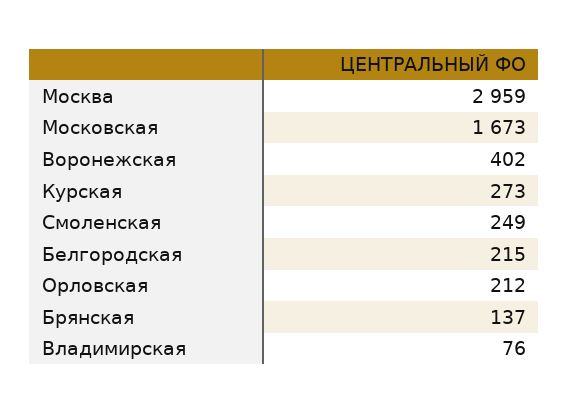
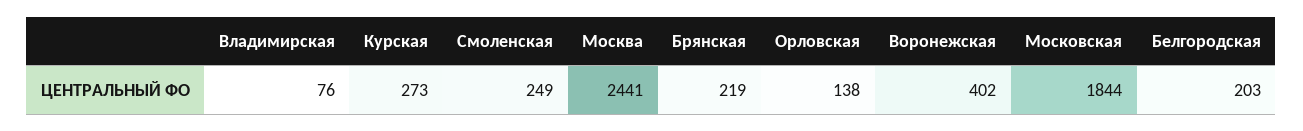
  {
-   "Москва": 2959,
+   "Москва": 2441,
-   "Московская": 1673,
+   "Московская": 1844,
    "Воронежская": 402,
    "Курская": 273,
    "Смоленская": 249,
-   "Белгородская": 215,
+   "Белгородская": 203,
-   "Орловская": 212,
+   "Орловская": 138,
-   "Брянская": 137,
+   "Брянская": 219,
    "Владимирская": 76
  }

